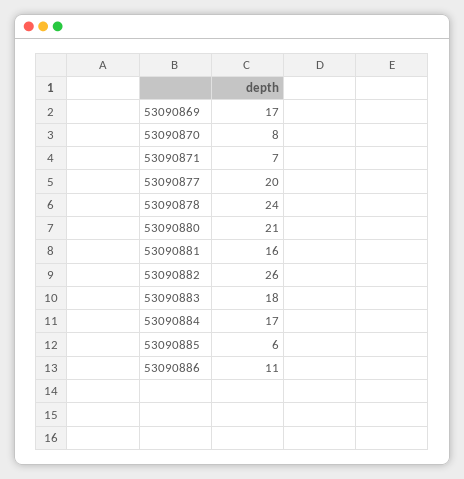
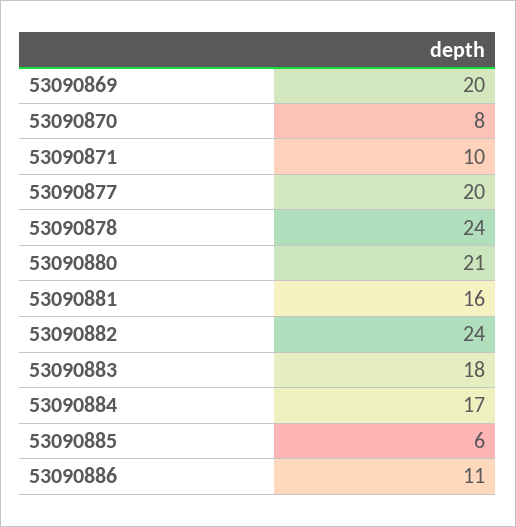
  {
-   "53090869": 17,
+   "53090869": 20,
    "53090870": 8,
-   "53090871": 7,
+   "53090871": 10,
    "53090877": 20,
    "53090878": 24,
    "53090880": 21,
    "53090881": 16,
-   "53090882": 26,
+   "53090882": 24,
    "53090883": 18,
    "53090884": 17,
    "53090885": 6,
    "53090886": 11
  }

